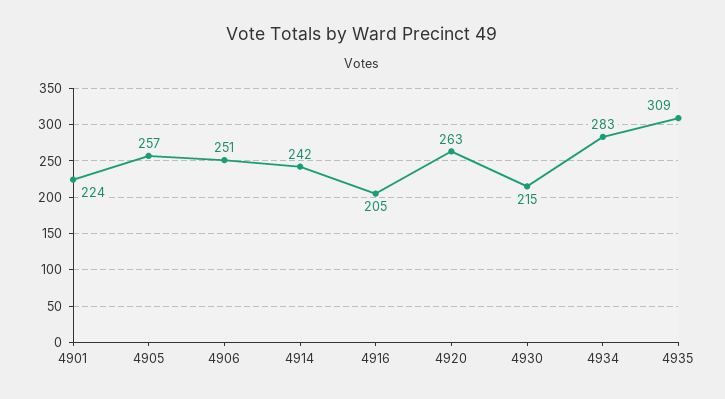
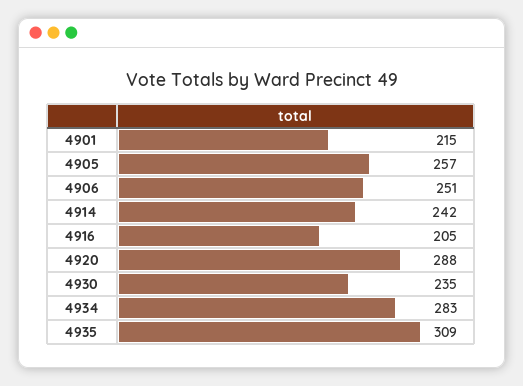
  {
-   "4901": 224,
+   "4901": 215,
    "4905": 257,
    "4906": 251,
    "4914": 242,
    "4916": 205,
-   "4920": 263,
+   "4920": 288,
-   "4930": 215,
+   "4930": 235,
    "4934": 283,
    "4935": 309
  }

